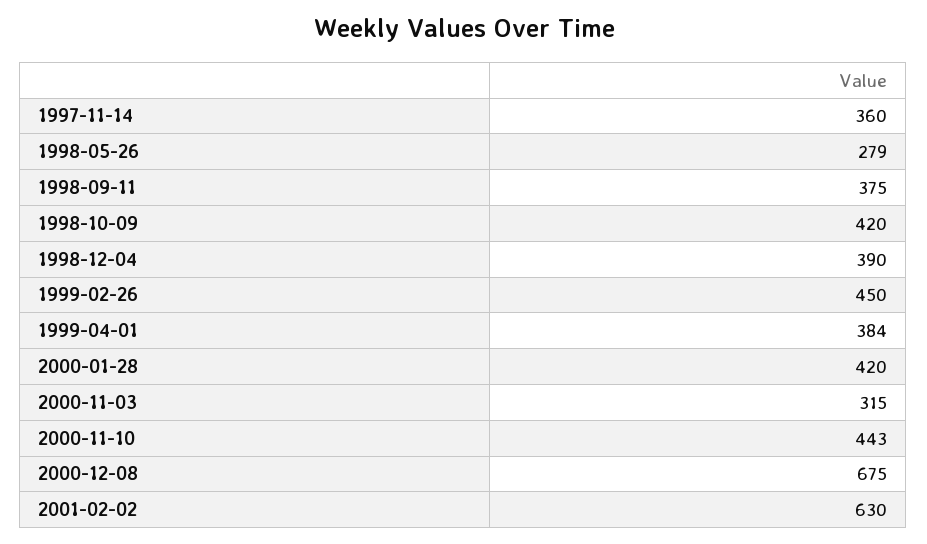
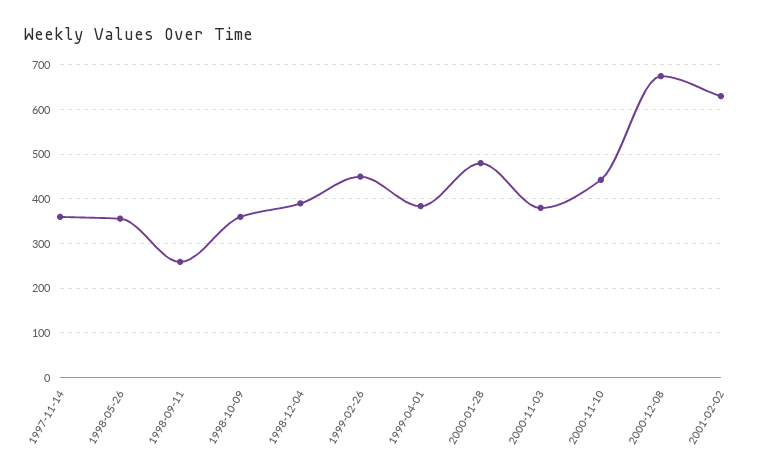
  {
    "1997-11-14": 360,
-   "1998-05-26": 279,
+   "1998-05-26": 360,
-   "1998-09-11": 375,
+   "1998-09-11": 260,
-   "1998-10-09": 420,
+   "1998-10-09": 360,
    "1998-12-04": 390,
    "1999-02-26": 450,
    "1999-04-01": 384,
-   "2000-01-28": 420,
+   "2000-01-28": 480,
-   "2000-11-03": 315,
+   "2000-11-03": 380,
    "2000-11-10": 443,
    "2000-12-08": 675,
    "2001-02-02": 630
  }

